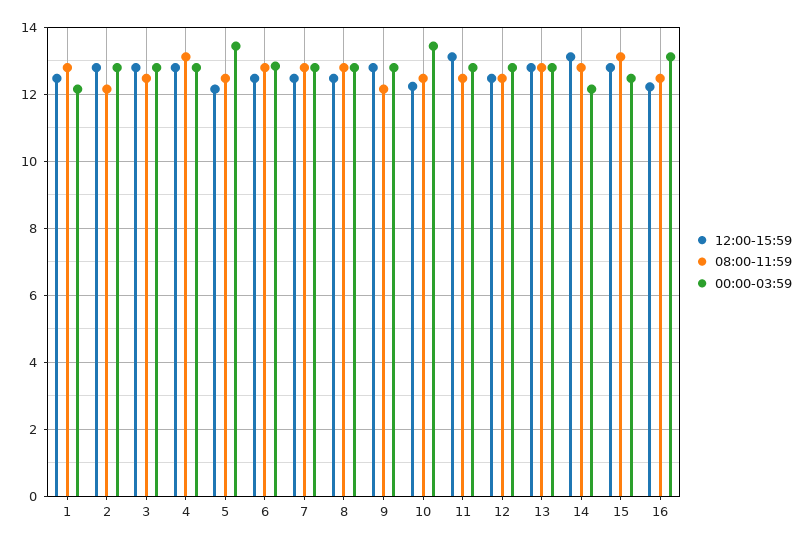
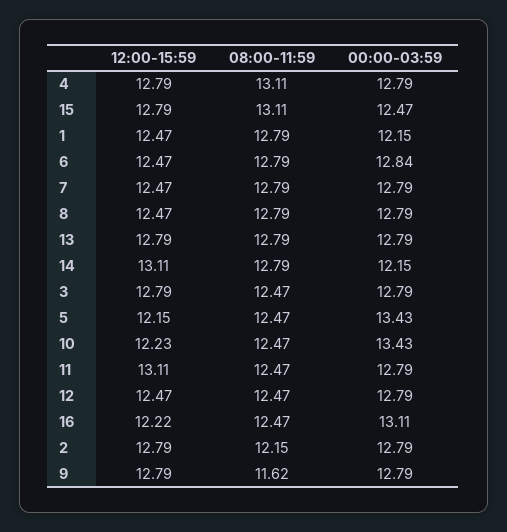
  {
    "12:00-15:59": {
      "1": 12.47,
      "2": 12.79,
      "3": 12.79,
      "4": 12.79,
      "5": 12.15,
      "6": 12.47,
      "7": 12.47,
      "8": 12.47,
      "9": 12.79,
      "10": 12.23,
      "11": 13.11,
      "12": 12.47,
      "13": 12.79,
      "14": 13.11,
      "15": 12.79,
      "16": 12.22
    },
    "08:00-11:59": {
      "1": 12.79,
      "2": 12.15,
      "3": 12.47,
      "4": 13.11,
      "5": 12.47,
      "6": 12.79,
      "7": 12.79,
      "8": 12.79,
-     "9": 12.2,
+     "9": 11.62,
      "10": 12.47,
      "11": 12.47,
      "12": 12.47,
      "13": 12.79,
      "14": 12.79,
      "15": 13.11,
      "16": 12.47
    },
    "00:00-03:59": {
      "1": 12.15,
      "2": 12.79,
      "3": 12.79,
      "4": 12.79,
      "5": 13.43,
      "6": 12.84,
      "7": 12.79,
      "8": 12.79,
      "9": 12.79,
      "10": 13.43,
      "11": 12.79,
      "12": 12.79,
      "13": 12.79,
      "14": 12.15,
      "15": 12.47,
      "16": 13.11
    }
  }

